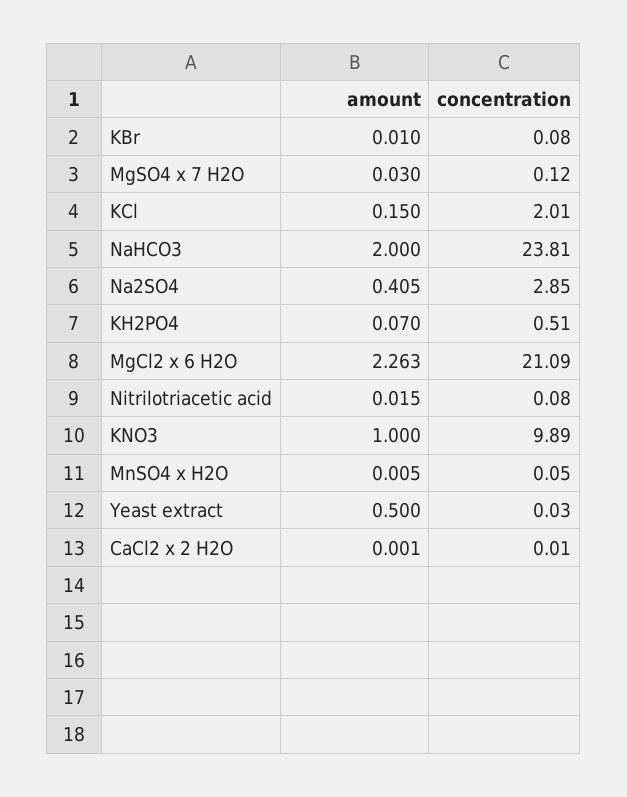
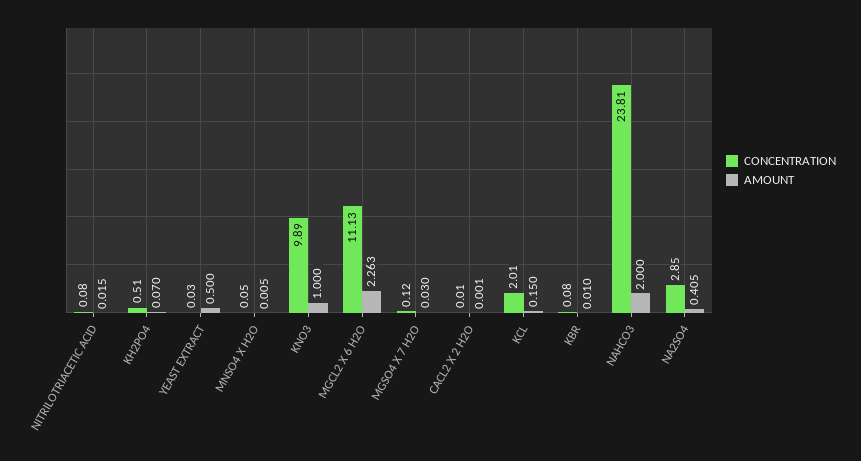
  {
    "amount": {
      "KBr": 0.01,
      "MgSO4 x 7 H2O": 0.03,
      "KCl": 0.15,
      "NaHCO3": 2,
      "Na2SO4": 0.405,
      "KH2PO4": 0.07,
      "MgCl2 x 6 H2O": 2.263,
      "Nitrilotriacetic acid": 0.015,
      "KNO3": 1,
      "MnSO4 x H2O": 0.005,
      "Yeast extract": 0.5,
      "CaCl2 x 2 H2O": 0.001
    },
    "concentration": {
      "KBr": 0.08,
      "MgSO4 x 7 H2O": 0.12,
      "KCl": 2.01,
      "NaHCO3": 23.81,
      "Na2SO4": 2.85,
      "KH2PO4": 0.51,
-     "MgCl2 x 6 H2O": 21.09,
+     "MgCl2 x 6 H2O": 11.13,
      "Nitrilotriacetic acid": 0.08,
      "KNO3": 9.89,
      "MnSO4 x H2O": 0.05,
      "Yeast extract": 0.03,
      "CaCl2 x 2 H2O": 0.01
    }
  }

